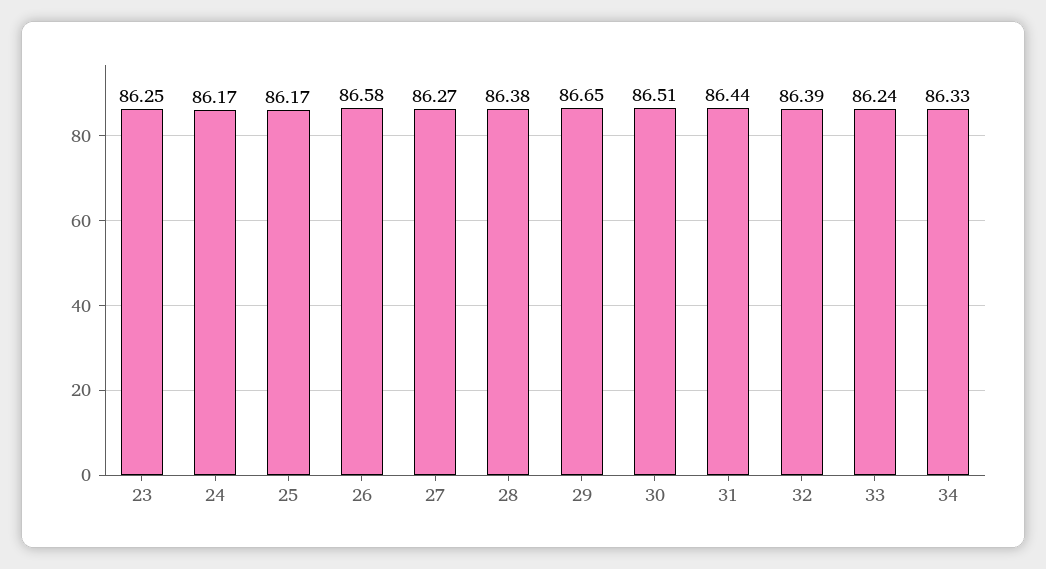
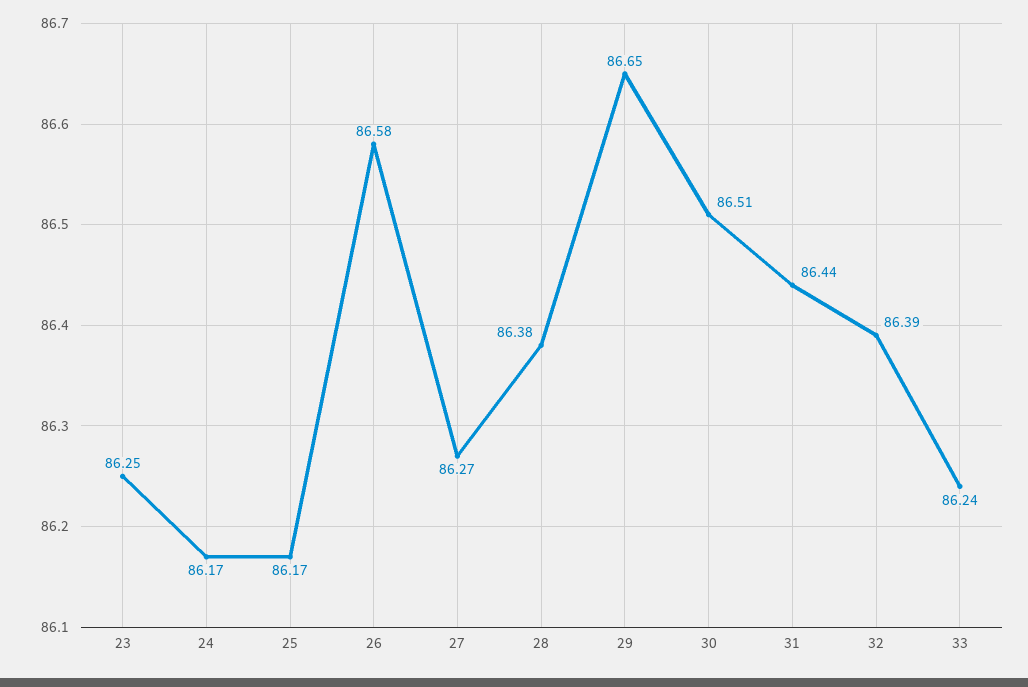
  {
    "23": 86.25,
    "24": 86.17,
    "25": 86.17,
    "26": 86.58,
    "27": 86.27,
    "28": 86.38,
    "29": 86.65,
    "30": 86.51,
    "31": 86.44,
    "32": 86.39,
-   "33": 86.24,
+   "33": 86.24
-   "34": 86.33
  }

